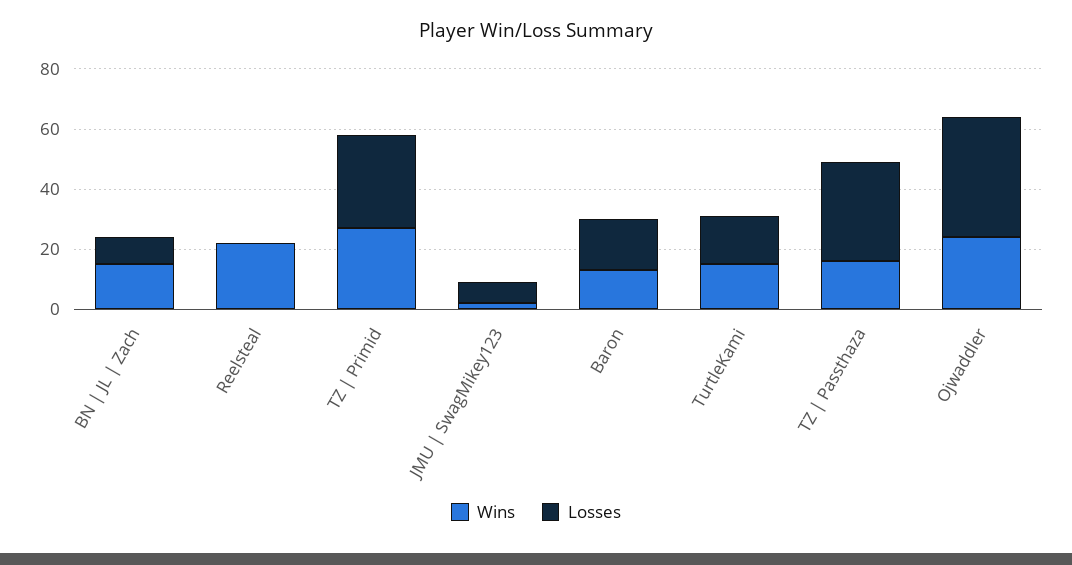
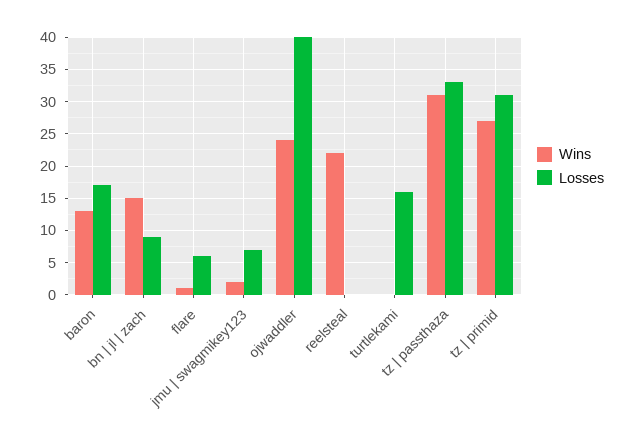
  {
    "Wins": {
      "BN | JL | Zach": 15,
      "Reelsteal": 22,
      "TZ | Primid": 27,
      "JMU | SwagMikey123": 2,
      "Baron": 13,
-     "TurtleKami": 15,
+     "TurtleKami": 0,
-     "TZ | Passthaza": 15,
+     "TZ | Passthaza": 31,
-     "Ojwaddler": 24
+     "Ojwaddler": 24,
+     "flare": 1
    },
    "Losses": {
      "BN | JL | Zach": 9,
      "Reelsteal": 0,
      "TZ | Primid": 31,
      "JMU | SwagMikey123": 7,
      "Baron": 17,
      "TurtleKami": 16,
      "TZ | Passthaza": 33,
-     "Ojwaddler": 40
+     "Ojwaddler": 40,
+     "flare": 6
    }
  }

